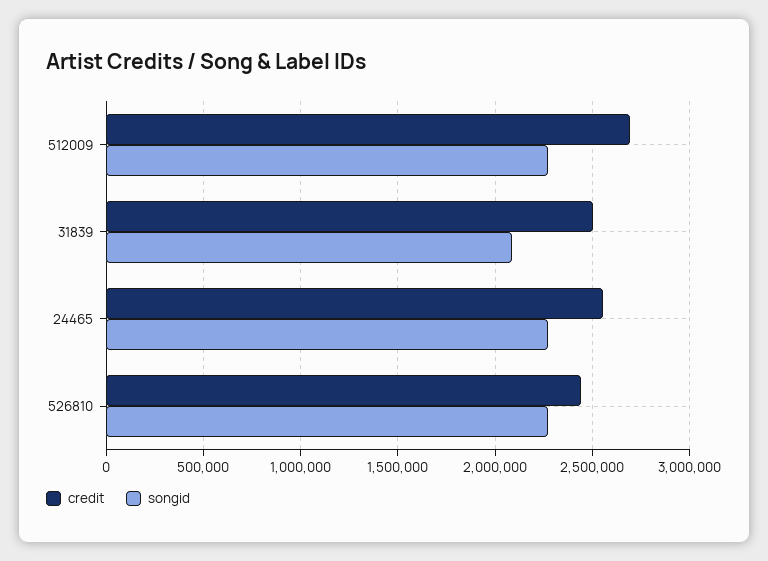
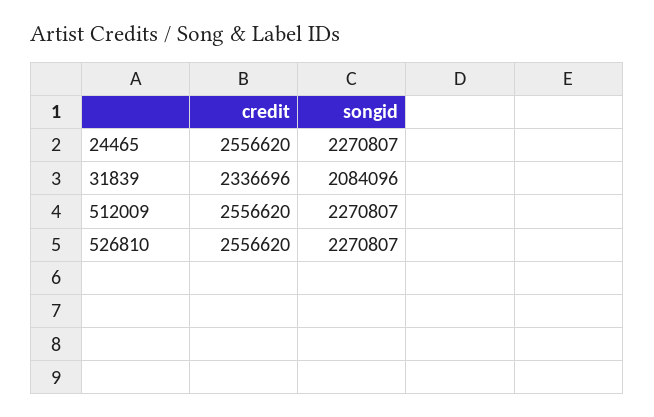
  {
    "credit": {
-     "512009": 2700000,
+     "512009": 2556620,
-     "31839": 2500000,
+     "31839": 2336696,
      "24465": 2556620,
-     "526810": 2450000
+     "526810": 2556620
    },
    "songid": {
      "512009": 2270807,
      "31839": 2084096,
      "24465": 2270807,
      "526810": 2270807
    }
  }

